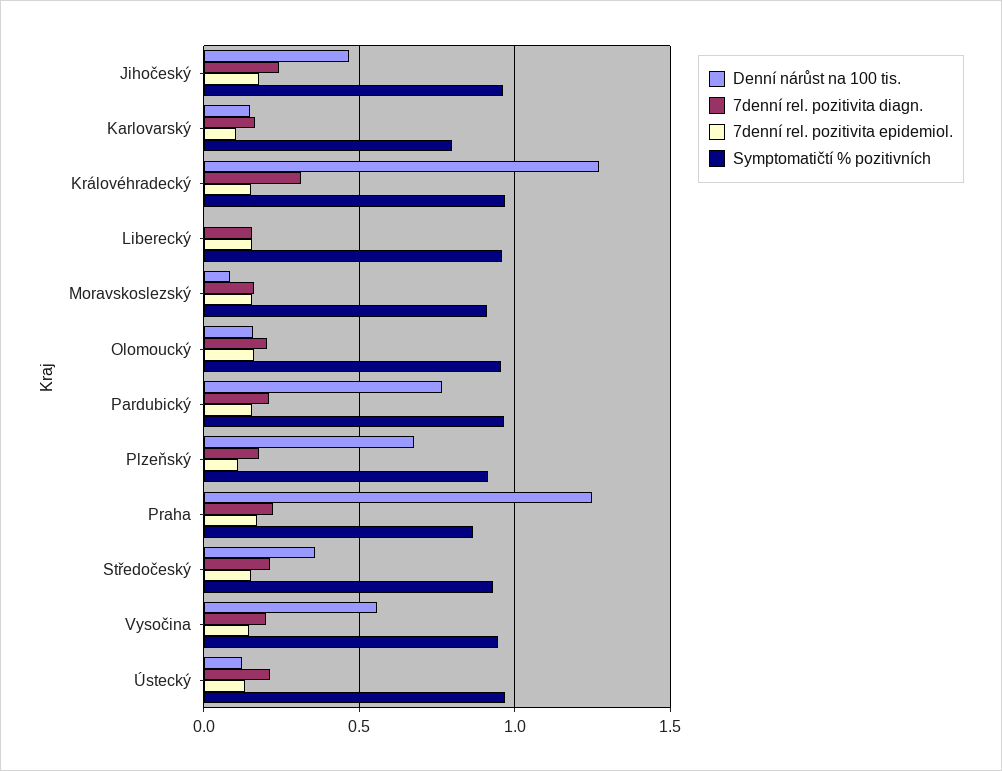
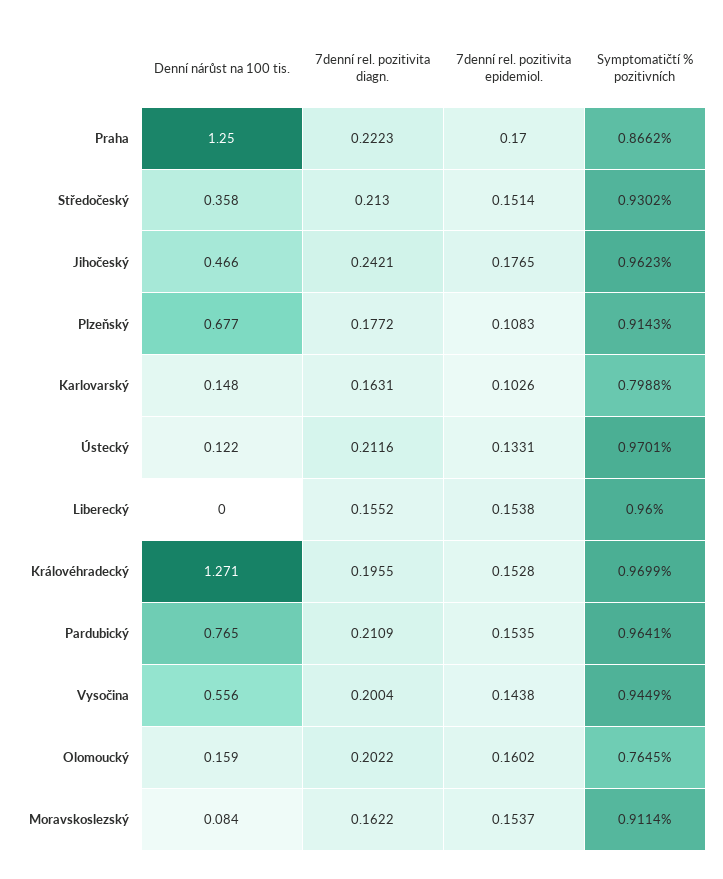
  {
    "Denní nárůst na 100 tis.": {
      "Jihočeský": 0.466,
      "Karlovarský": 0.148,
      "Královéhradecký": 1.271,
      "Liberecký": 0,
      "Moravskoslezský": 0.084,
      "Olomoucký": 0.159,
      "Pardubický": 0.765,
      "Plzeňský": 0.677,
      "Praha": 1.25,
      "Středočeský": 0.358,
      "Vysočina": 0.556,
      "Ústecký": 0.122
    },
    "7denní rel. pozitivita diagn.": {
      "Jihočeský": 0.2421,
      "Karlovarský": 0.1631,
-     "Královéhradecký": 0.3,
+     "Královéhradecký": 0.1955,
      "Liberecký": 0.1552,
      "Moravskoslezský": 0.1622,
      "Olomoucký": 0.2022,
      "Pardubický": 0.2109,
      "Plzeňský": 0.1772,
      "Praha": 0.2223,
      "Středočeský": 0.213,
      "Vysočina": 0.2004,
      "Ústecký": 0.2116
    },
    "7denní rel. pozitivita epidemiol.": {
      "Jihočeský": 0.1765,
      "Karlovarský": 0.1026,
      "Královéhradecký": 0.1528,
      "Liberecký": 0.1538,
      "Moravskoslezský": 0.1537,
      "Olomoucký": 0.1602,
      "Pardubický": 0.1535,
      "Plzeňský": 0.1083,
      "Praha": 0.17,
      "Středočeský": 0.1514,
      "Vysočina": 0.1438,
      "Ústecký": 0.1331
    },
    "Symptomatičtí % pozitivních": {
      "Jihočeský": 0.9623,
      "Karlovarský": 0.7988,
      "Královéhradecký": 0.9699,
      "Liberecký": 0.96,
      "Moravskoslezský": 0.9114,
-     "Olomoucký": 0.95,
+     "Olomoucký": 0.7645,
      "Pardubický": 0.9641,
      "Plzeňský": 0.9143,
      "Praha": 0.8662,
      "Středočeský": 0.9302,
      "Vysočina": 0.9449,
      "Ústecký": 0.9701
    }
  }

